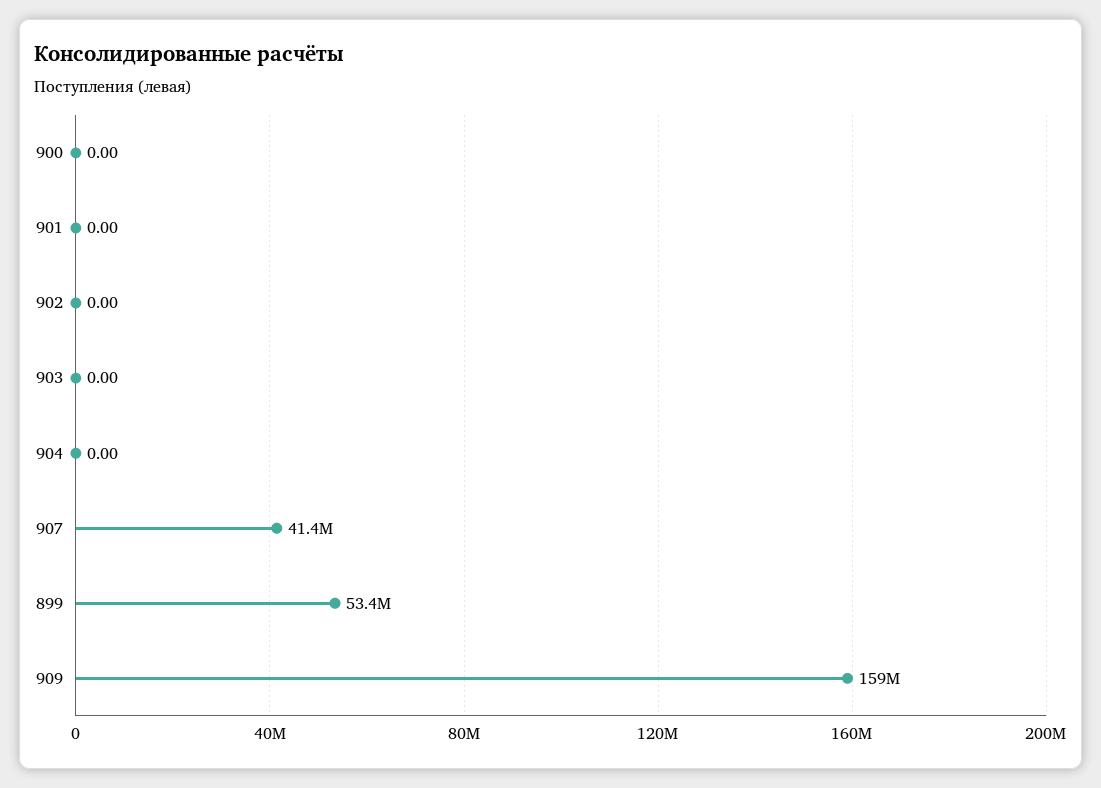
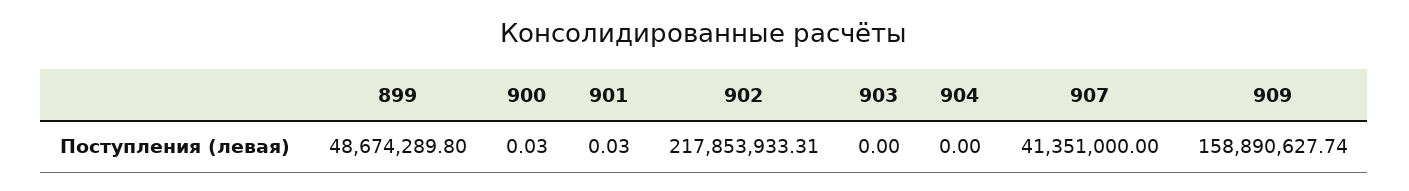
  {
-   "900": 0,
+   "900": 0.03,
-   "901": 0,
+   "901": 0.03,
-   "902": 0,
+   "902": 217853933.31,
    "903": 0,
    "904": 0,
    "907": 41351000,
-   "899": 53400000,
+   "899": 48674289.8,
    "909": 158890627.74
  }

